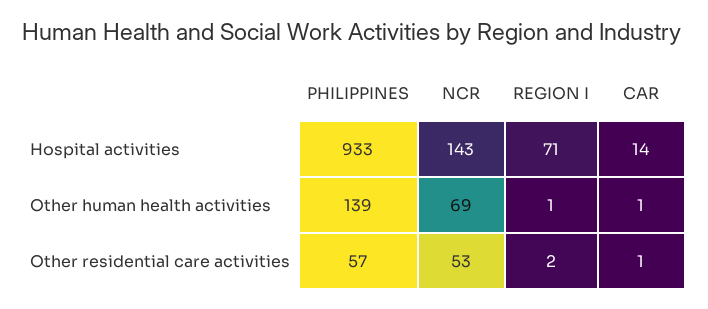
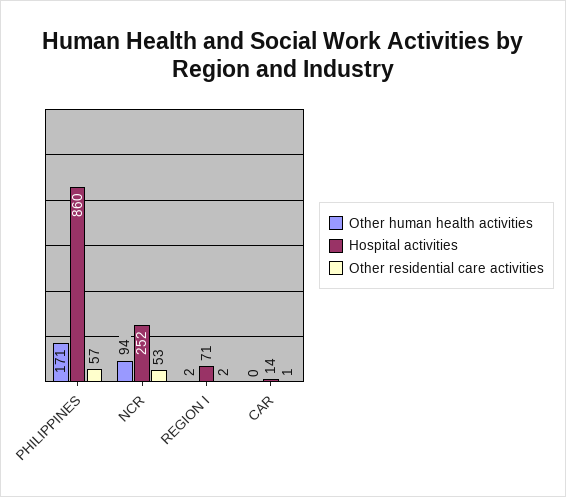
  {
    "Hospital activities": {
-     "PHILIPPINES": 933,
+     "PHILIPPINES": 860,
-     "NCR": 143,
+     "NCR": 252,
      "REGION I": 71,
      "CAR": 14
    },
    "Other human health activities": {
-     "PHILIPPINES": 139,
+     "PHILIPPINES": 171,
-     "NCR": 69,
+     "NCR": 94,
-     "REGION I": 1,
+     "REGION I": 2,
-     "CAR": 1
+     "CAR": 0
    },
    "Other residential care activities": {
      "PHILIPPINES": 57,
      "NCR": 53,
      "REGION I": 2,
      "CAR": 1
    }
  }

